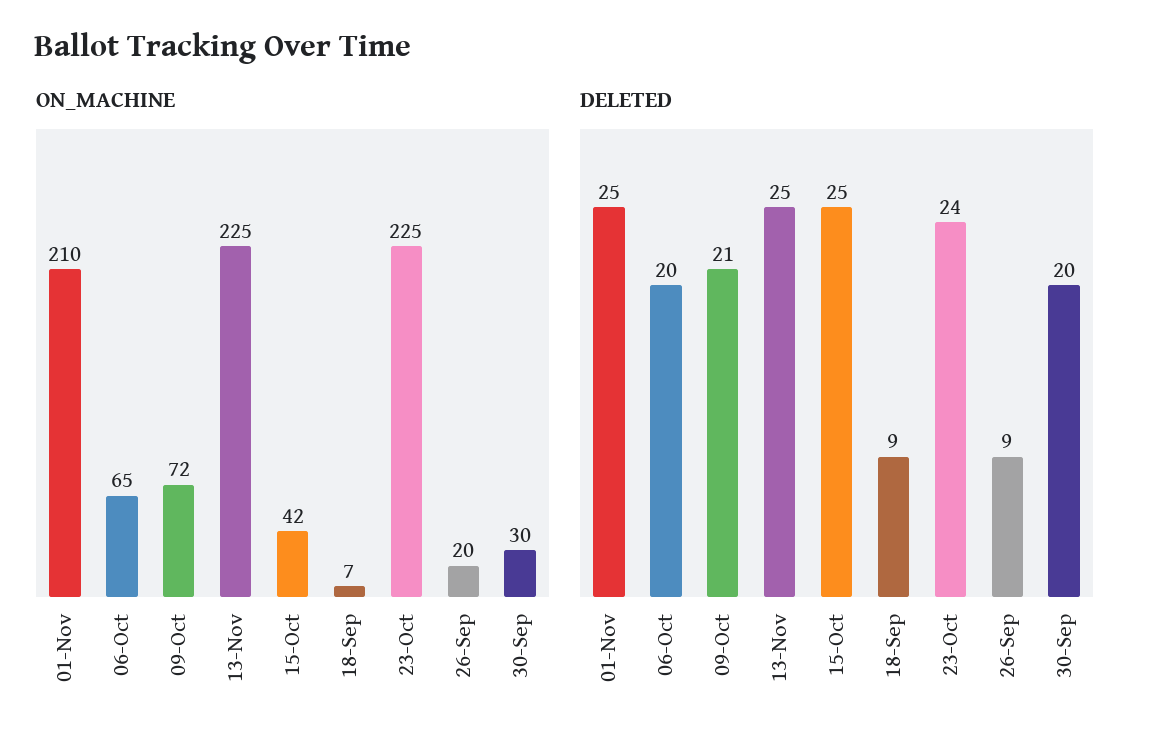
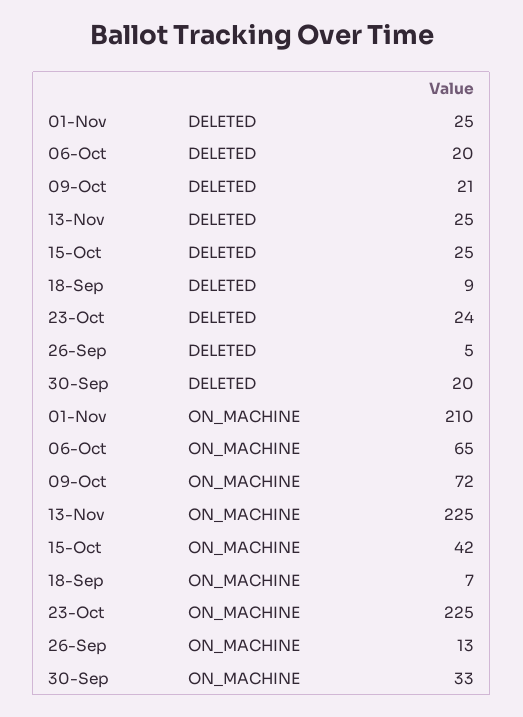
  {
    "ON_MACHINE": {
      "01-Nov": 210,
      "06-Oct": 65,
      "09-Oct": 72,
      "13-Nov": 225,
      "15-Oct": 42,
      "18-Sep": 7,
      "23-Oct": 225,
-     "26-Sep": 20,
+     "26-Sep": 13,
-     "30-Sep": 30
+     "30-Sep": 33
    },
    "DELETED": {
      "01-Nov": 25,
      "06-Oct": 20,
      "09-Oct": 21,
      "13-Nov": 25,
      "15-Oct": 25,
      "18-Sep": 9,
      "23-Oct": 24,
-     "26-Sep": 9,
+     "26-Sep": 5,
      "30-Sep": 20
    }
  }

